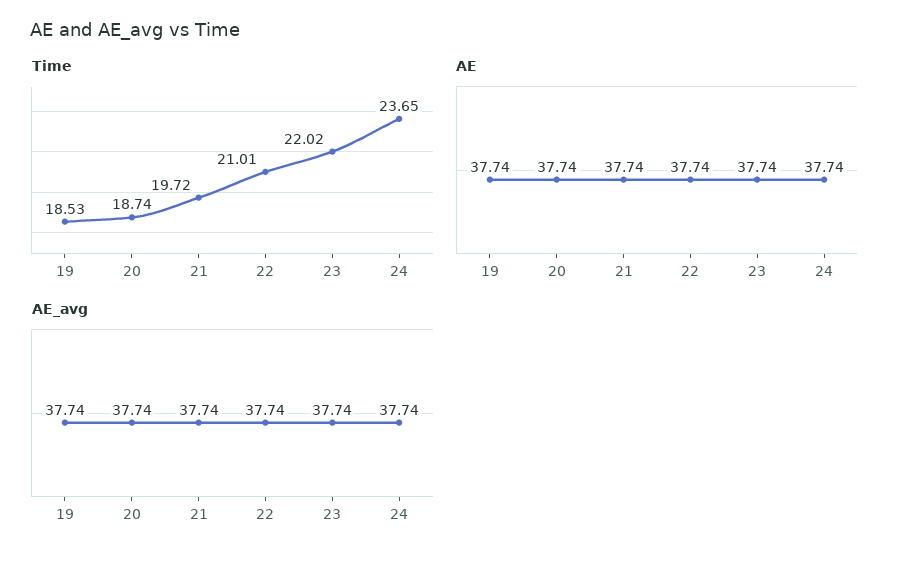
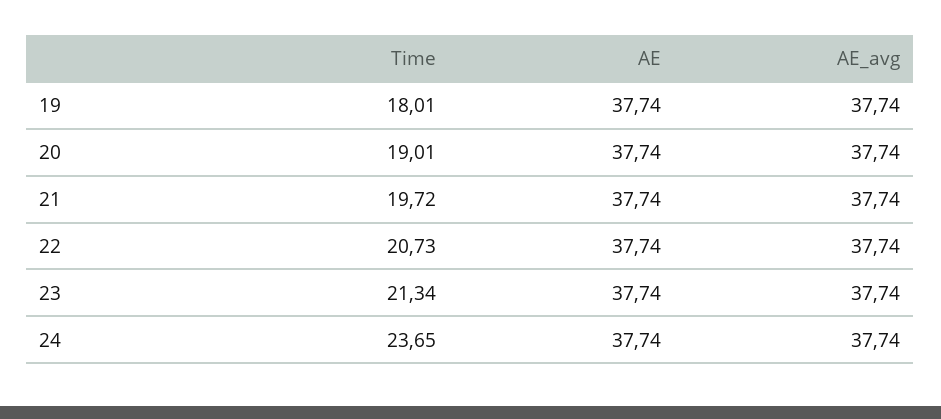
  {
    "Time": {
-     "19": 18.53,
+     "19": 18.01,
-     "20": 18.74,
+     "20": 19.01,
      "21": 19.72,
-     "22": 21.01,
+     "22": 20.73,
-     "23": 22.02,
+     "23": 21.34,
      "24": 23.65
    },
    "AE": {
      "19": 37.74,
      "20": 37.74,
      "21": 37.74,
      "22": 37.74,
      "23": 37.74,
      "24": 37.74
    },
    "AE_avg": {
      "19": 37.74,
      "20": 37.74,
      "21": 37.74,
      "22": 37.74,
      "23": 37.74,
      "24": 37.74
    }
  }

